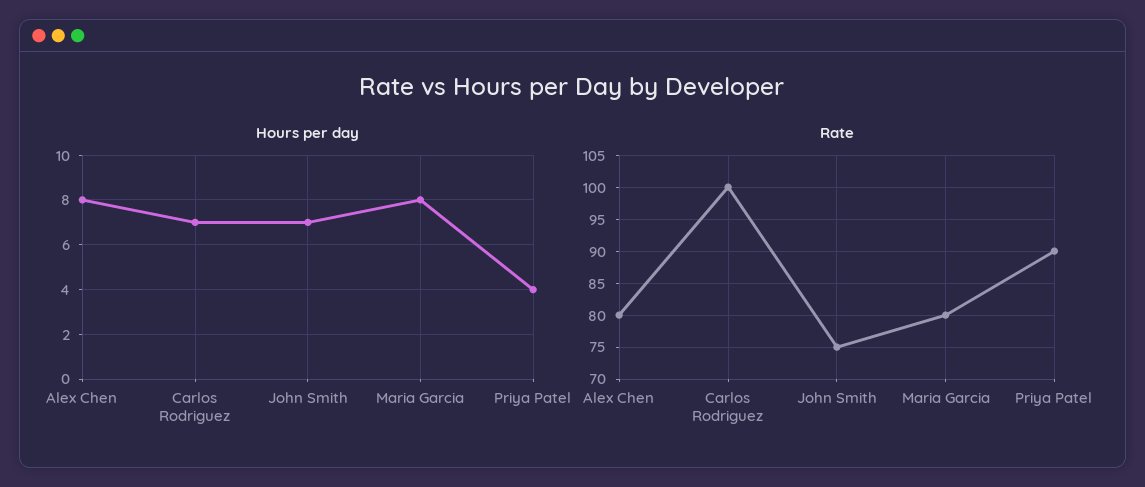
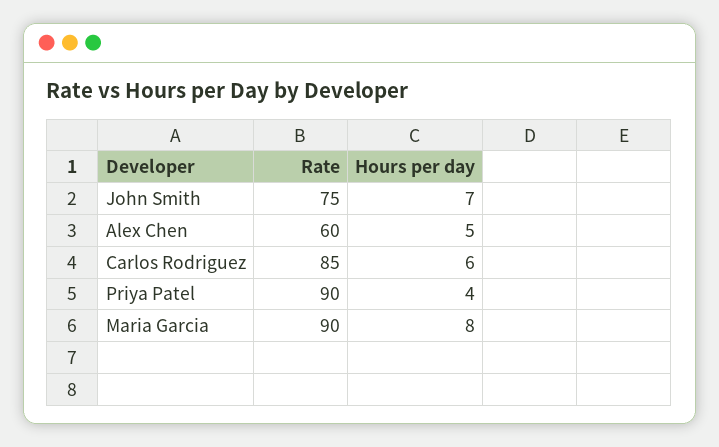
  {
    "Hours per day": {
-     "Alex Chen": 8,
+     "Alex Chen": 5,
-     "Carlos Rodriguez": 7,
+     "Carlos Rodriguez": 6,
      "John Smith": 7,
      "Maria Garcia": 8,
      "Priya Patel": 4
    },
    "Rate": {
-     "Alex Chen": 80,
+     "Alex Chen": 60,
-     "Carlos Rodriguez": 100,
+     "Carlos Rodriguez": 85,
      "John Smith": 75,
-     "Maria Garcia": 80,
+     "Maria Garcia": 90,
      "Priya Patel": 90
    }
  }

